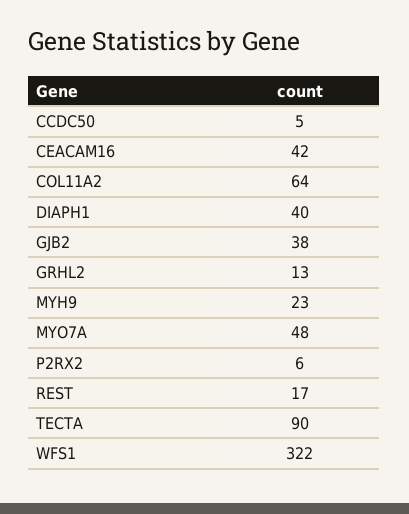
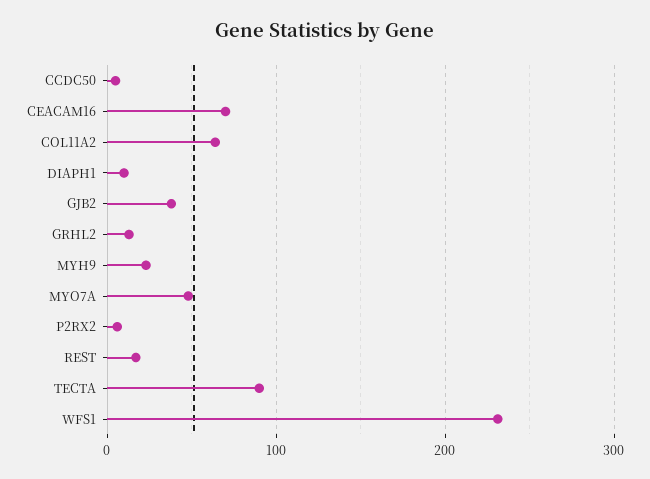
  {
    "CCDC50": 5,
-   "CEACAM16": 42,
+   "CEACAM16": 70,
    "COL11A2": 64,
-   "DIAPH1": 40,
+   "DIAPH1": 10,
    "GJB2": 38,
    "GRHL2": 13,
    "MYH9": 23,
    "MYO7A": 48,
    "P2RX2": 6,
    "REST": 17,
    "TECTA": 90,
-   "WFS1": 322
+   "WFS1": 230
  }

